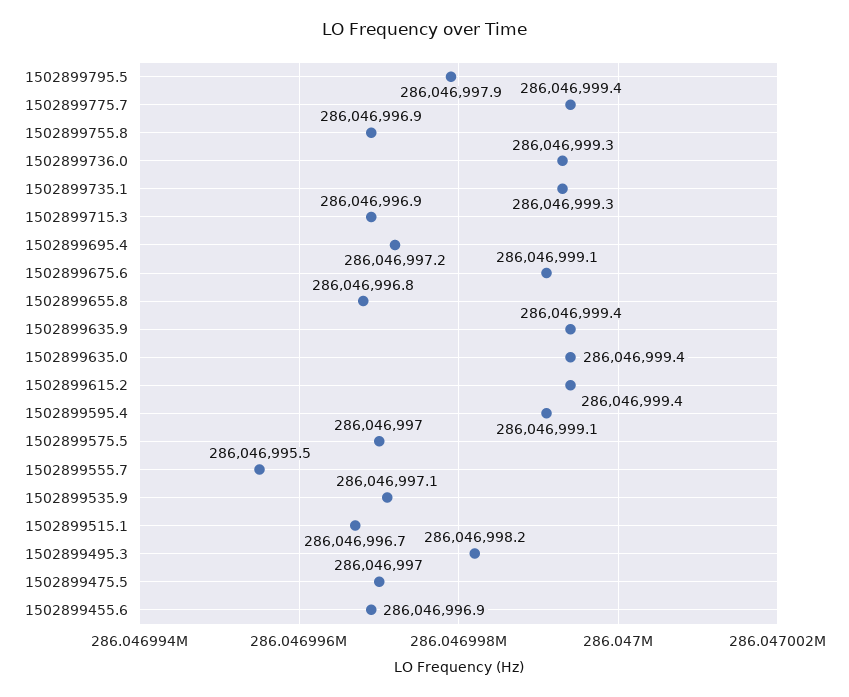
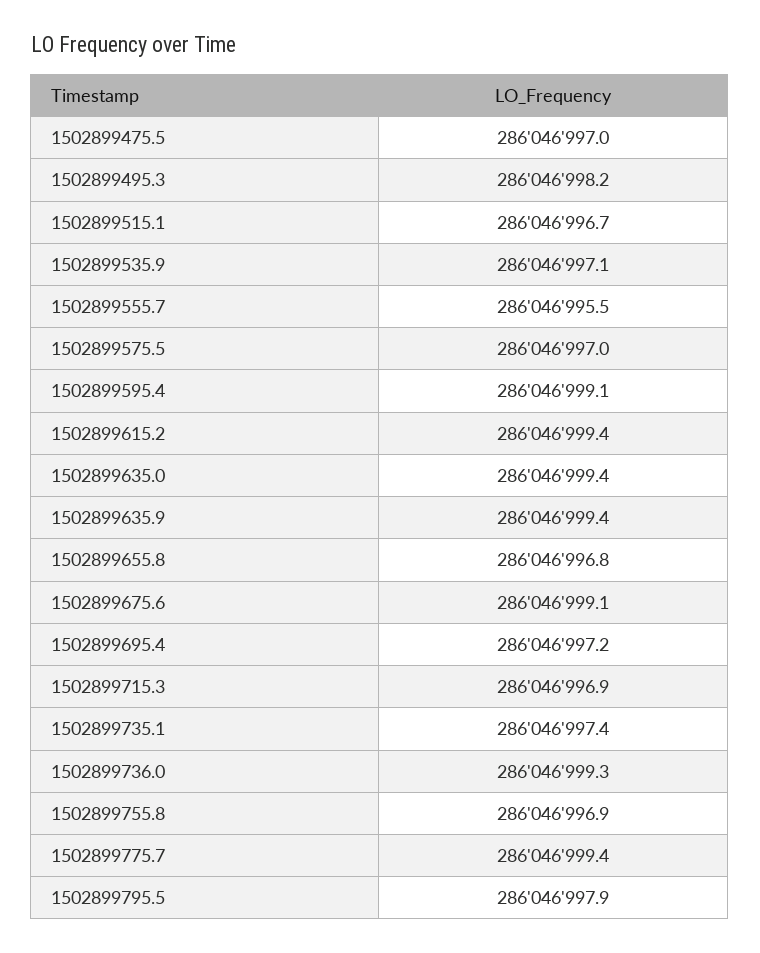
  {
    "1502899795.5": 286046997.9,
    "1502899775.7": 286046999.4,
    "1502899755.8": 286046996.9,
    "1502899736.0": 286046999.3,
-   "1502899735.1": 286046999.3,
+   "1502899735.1": 286046997.4,
    "1502899715.3": 286046996.9,
    "1502899695.4": 286046997.2,
    "1502899675.6": 286046999.1,
    "1502899655.8": 286046996.8,
    "1502899635.9": 286046999.4,
    "1502899635.0": 286046999.4,
    "1502899615.2": 286046999.4,
    "1502899595.4": 286046999.1,
    "1502899575.5": 286046997,
    "1502899555.7": 286046995.5,
    "1502899535.9": 286046997.1,
    "1502899515.1": 286046996.7,
    "1502899495.3": 286046998.2,
-   "1502899475.5": 286046997,
+   "1502899475.5": 286046997
-   "1502899455.6": 286046996.9
  }

